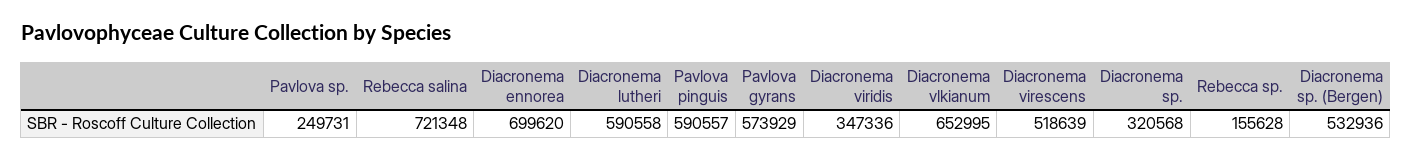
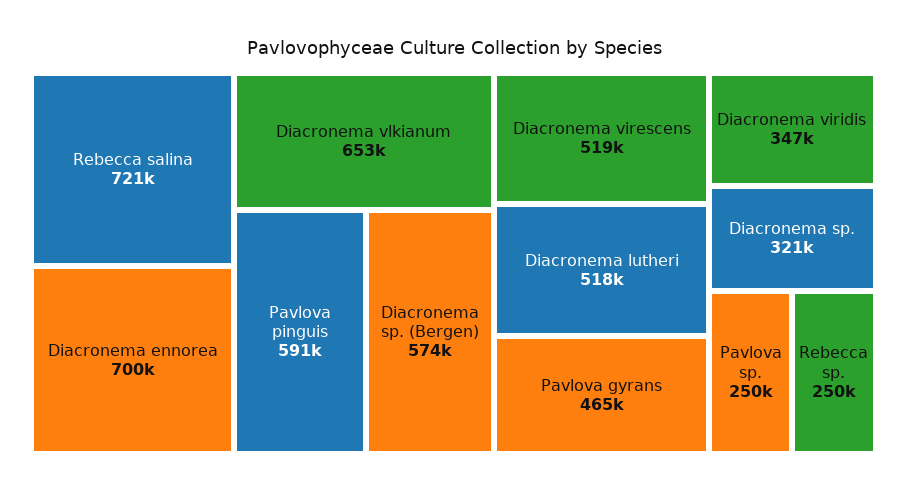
  {
    "Pavlova sp.": 249731,
    "Rebecca salina": 721348,
    "Diacronema ennorea": 699620,
-   "Diacronema lutheri": 590558,
+   "Diacronema lutheri": 518000,
    "Pavlova pinguis": 590557,
-   "Pavlova gyrans": 573929,
+   "Pavlova gyrans": 465000,
    "Diacronema viridis": 347336,
    "Diacronema vlkianum": 652995,
    "Diacronema virescens": 518639,
    "Diacronema sp.": 320568,
-   "Rebecca sp.": 155628,
+   "Rebecca sp.": 250000,
-   "Diacronema sp. (Bergen)": 532936
+   "Diacronema sp. (Bergen)": 574000
  }

